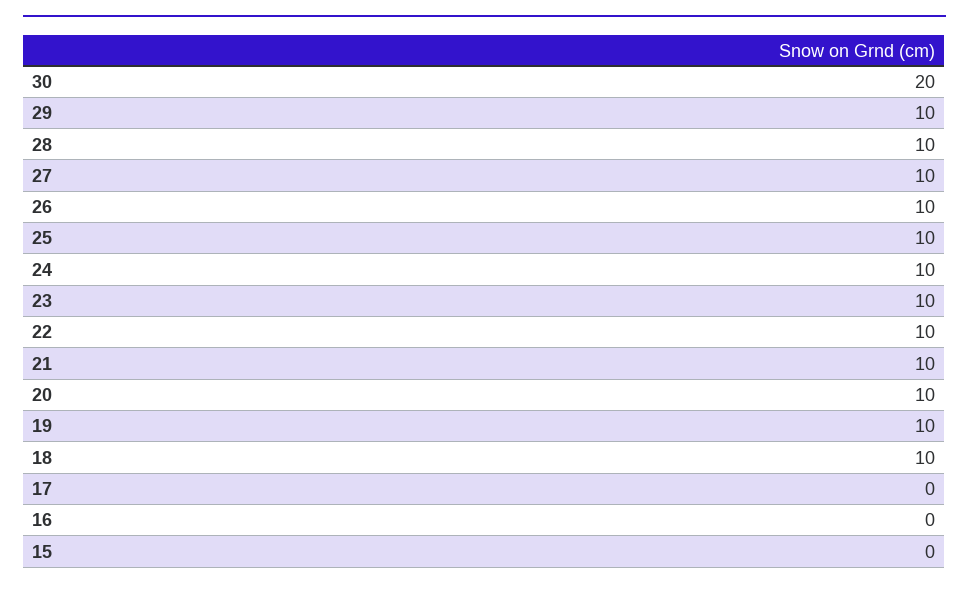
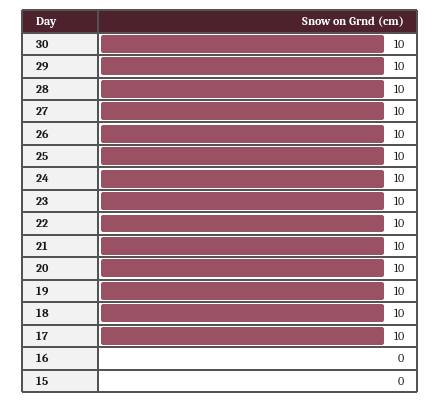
  {
-   "30": 20,
+   "30": 10,
    "29": 10,
    "28": 10,
    "27": 10,
    "26": 10,
    "25": 10,
    "24": 10,
    "23": 10,
    "22": 10,
    "21": 10,
    "20": 10,
    "19": 10,
    "18": 10,
-   "17": 0,
+   "17": 10,
    "16": 0,
    "15": 0
  }

